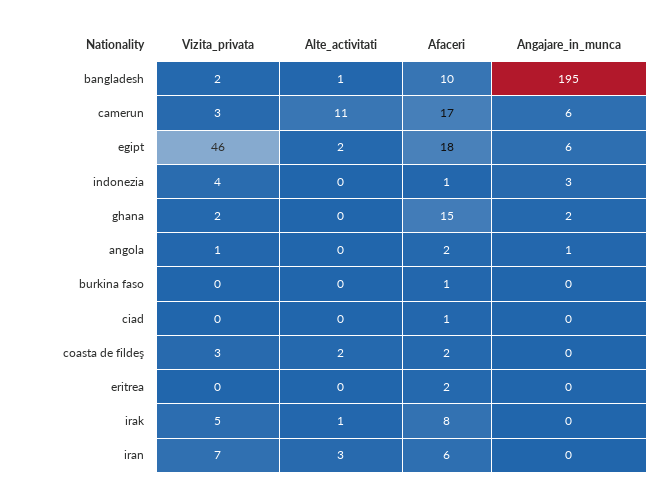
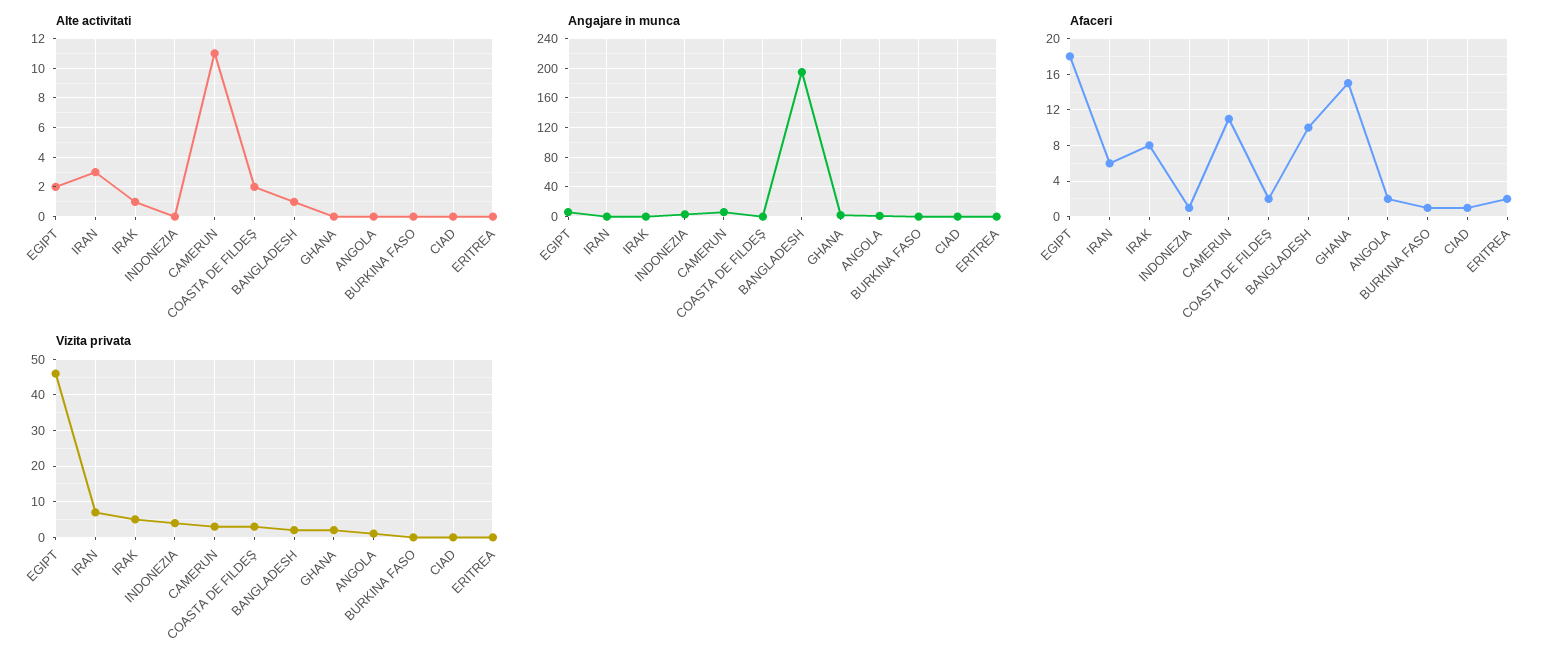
  {
    "Vizita_privata": {
      "bangladesh": 2,
      "camerun": 3,
      "egipt": 46,
      "indonezia": 4,
      "ghana": 2,
      "angola": 1,
      "burkina faso": 0,
      "ciad": 0,
      "coasta de fildeş": 3,
      "eritrea": 0,
      "irak": 5,
      "iran": 7
    },
    "Alte_activitati": {
      "bangladesh": 1,
      "camerun": 11,
      "egipt": 2,
      "indonezia": 0,
      "ghana": 0,
      "angola": 0,
      "burkina faso": 0,
      "ciad": 0,
      "coasta de fildeş": 2,
      "eritrea": 0,
      "irak": 1,
      "iran": 3
    },
    "Afaceri": {
      "bangladesh": 10,
-     "camerun": 17,
+     "camerun": 11,
      "egipt": 18,
      "indonezia": 1,
      "ghana": 15,
      "angola": 2,
      "burkina faso": 1,
      "ciad": 1,
      "coasta de fildeş": 2,
      "eritrea": 2,
      "irak": 8,
      "iran": 6
    },
    "Angajare_in_munca": {
      "bangladesh": 195,
      "camerun": 6,
      "egipt": 6,
      "indonezia": 3,
      "ghana": 2,
      "angola": 1,
      "burkina faso": 0,
      "ciad": 0,
      "coasta de fildeş": 0,
      "eritrea": 0,
      "irak": 0,
      "iran": 0
    }
  }

